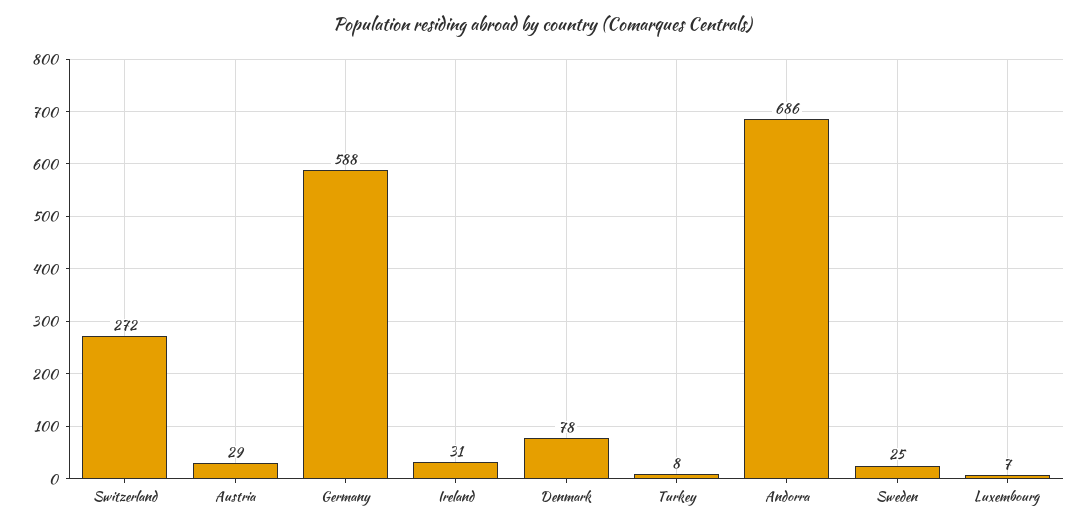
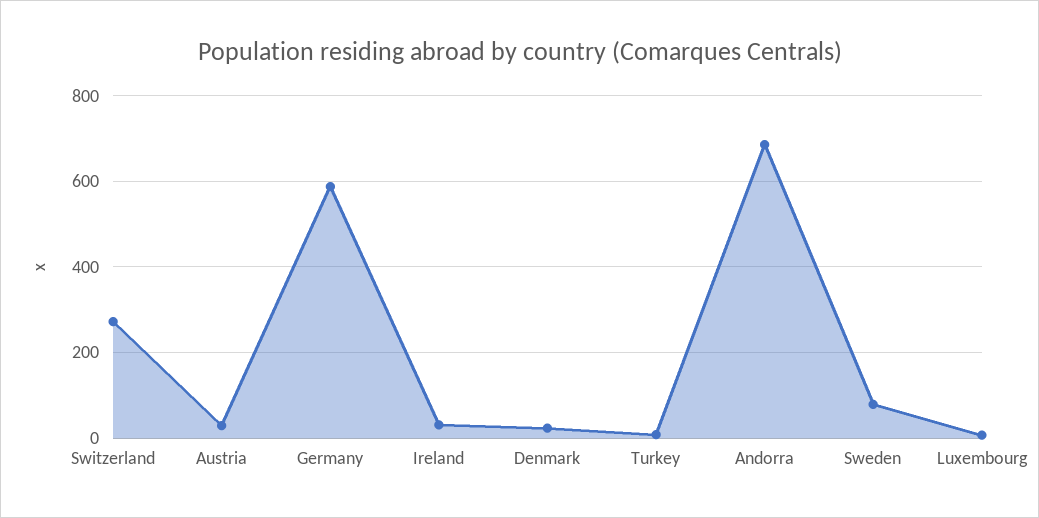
  {
    "Switzerland": 272,
    "Austria": 29,
    "Germany": 588,
    "Ireland": 31,
-   "Denmark": 78,
+   "Denmark": 20,
    "Turkey": 8,
    "Andorra": 686,
-   "Sweden": 25,
+   "Sweden": 80,
    "Luxembourg": 7
  }

